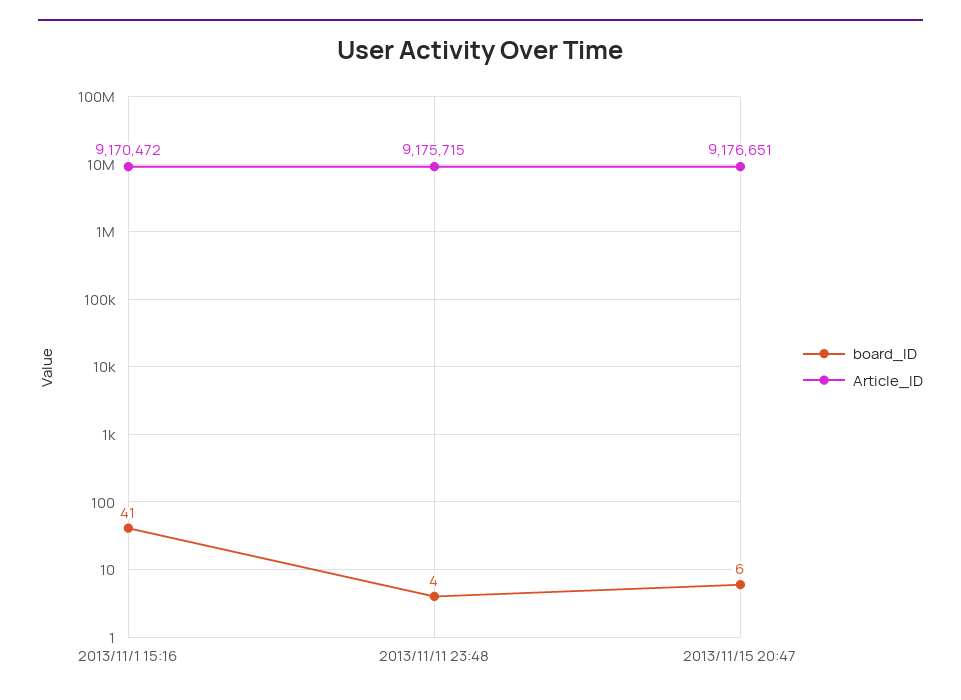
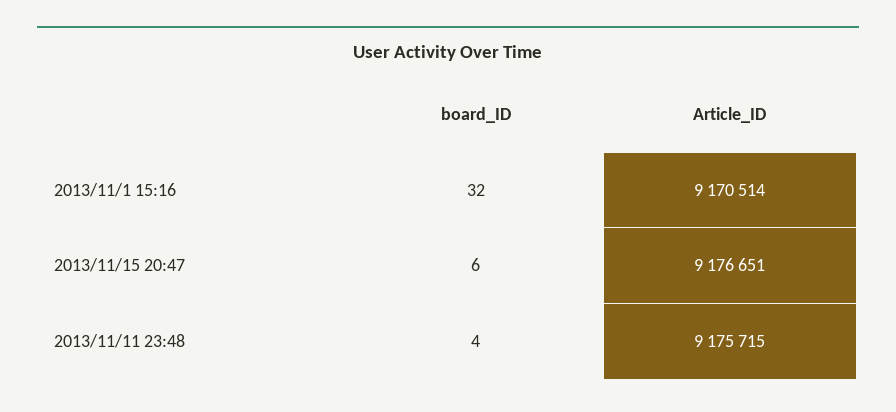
  {
    "board_ID": {
-     "2013/11/1 15:16": 41,
+     "2013/11/1 15:16": 32,
      "2013/11/11 23:48": 4,
      "2013/11/15 20:47": 6
    },
    "Article_ID": {
-     "2013/11/1 15:16": 9170472,
+     "2013/11/1 15:16": 9170514,
      "2013/11/11 23:48": 9175715,
      "2013/11/15 20:47": 9176651
    }
  }

